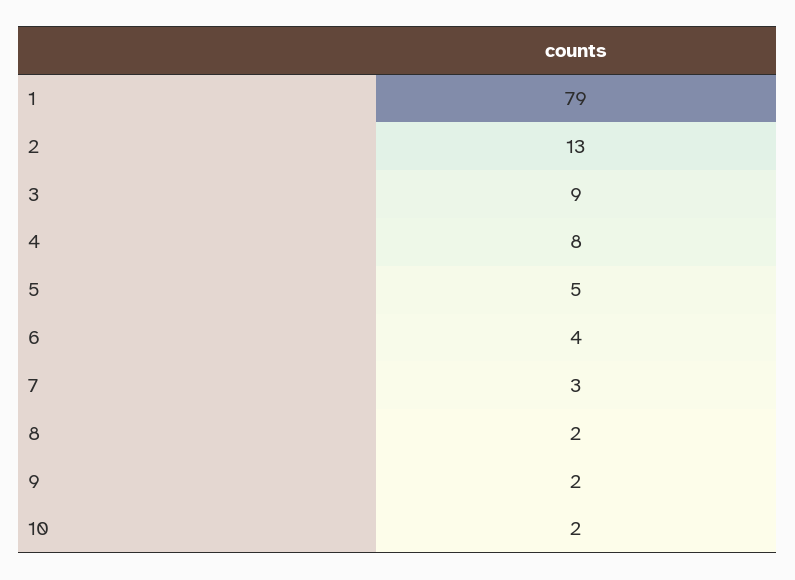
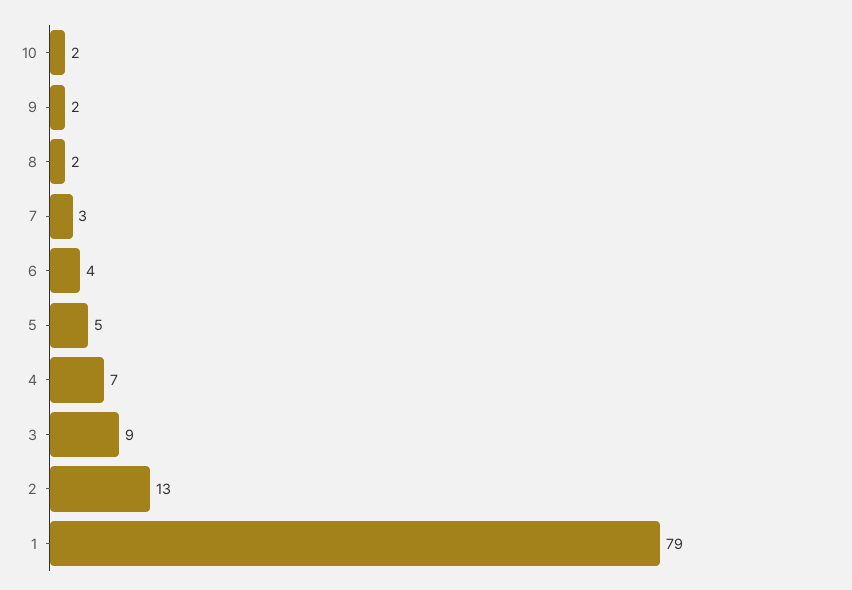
  {
    "1": 79,
    "2": 13,
    "3": 9,
-   "4": 8,
+   "4": 7,
    "5": 5,
    "6": 4,
    "7": 3,
    "8": 2,
    "9": 2,
    "10": 2
  }

